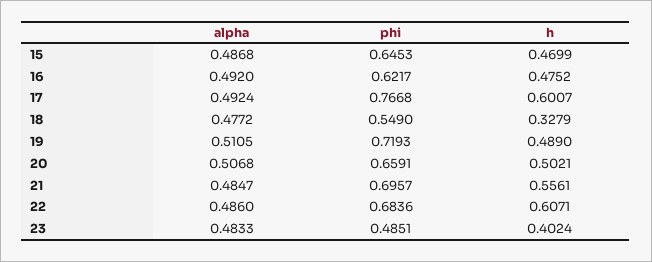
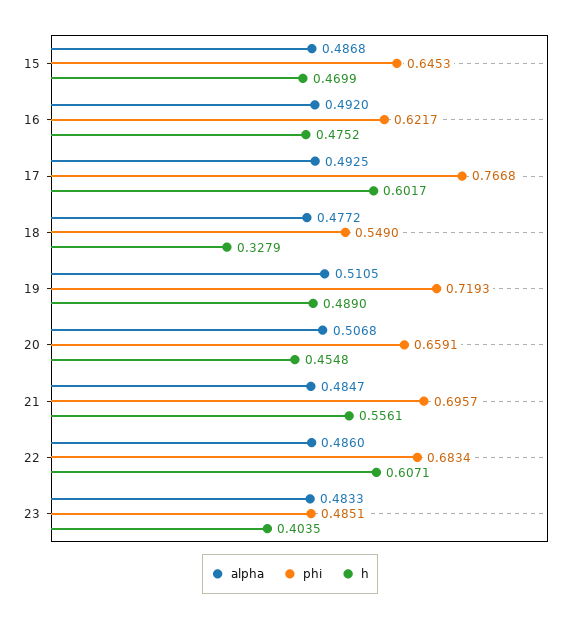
  {
    "alpha": {
      "15": 0.4868,
      "16": 0.492,
-     "17": 0.4924,
+     "17": 0.4925,
      "18": 0.4772,
      "19": 0.5105,
      "20": 0.5068,
      "21": 0.4847,
      "22": 0.486,
      "23": 0.4833
    },
    "phi": {
      "15": 0.6453,
      "16": 0.6217,
      "17": 0.7668,
      "18": 0.549,
      "19": 0.7193,
      "20": 0.6591,
      "21": 0.6957,
-     "22": 0.6836,
+     "22": 0.6834,
      "23": 0.4851
    },
    "h": {
      "15": 0.4699,
      "16": 0.4752,
-     "17": 0.6007,
+     "17": 0.6017,
      "18": 0.3279,
      "19": 0.489,
-     "20": 0.5021,
+     "20": 0.4548,
      "21": 0.5561,
      "22": 0.6071,
-     "23": 0.4024
+     "23": 0.4035
    }
  }

